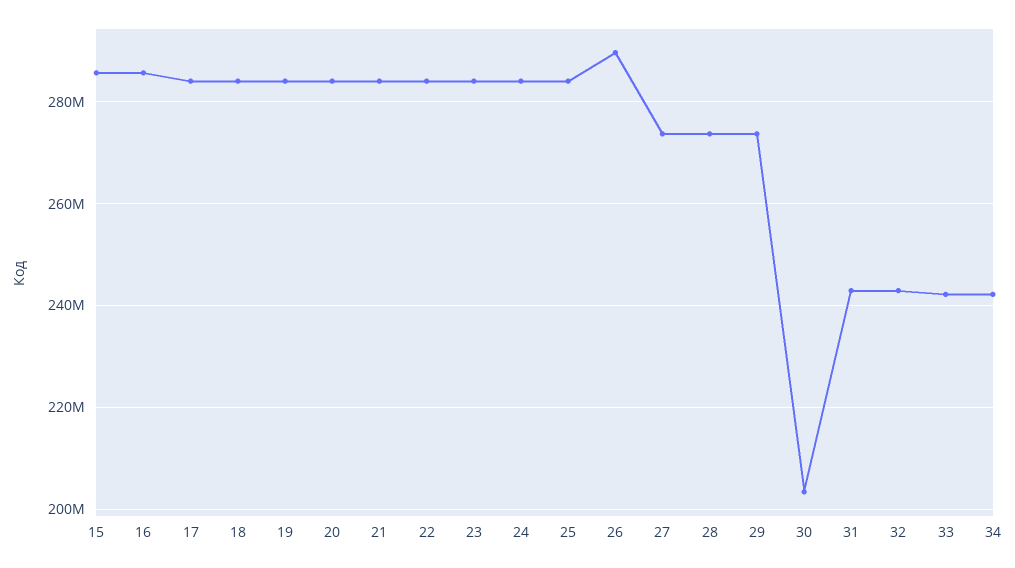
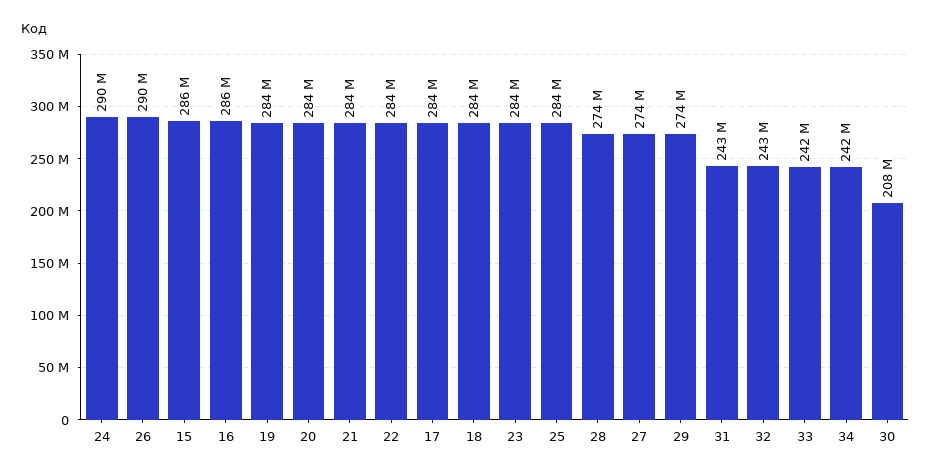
  {
    "15": 286000000,
    "16": 286000000,
    "17": 284000000,
    "18": 284000000,
    "19": 284000000,
    "20": 284000000,
    "21": 284000000,
    "22": 284000000,
    "23": 284000000,
-   "24": 284000000,
+   "24": 290000000,
    "25": 284000000,
    "26": 290000000,
    "27": 274000000,
    "28": 274000000,
    "29": 274000000,
-   "30": 204000000,
+   "30": 208000000,
    "31": 243000000,
    "32": 243000000,
    "33": 242000000,
    "34": 242000000
  }

